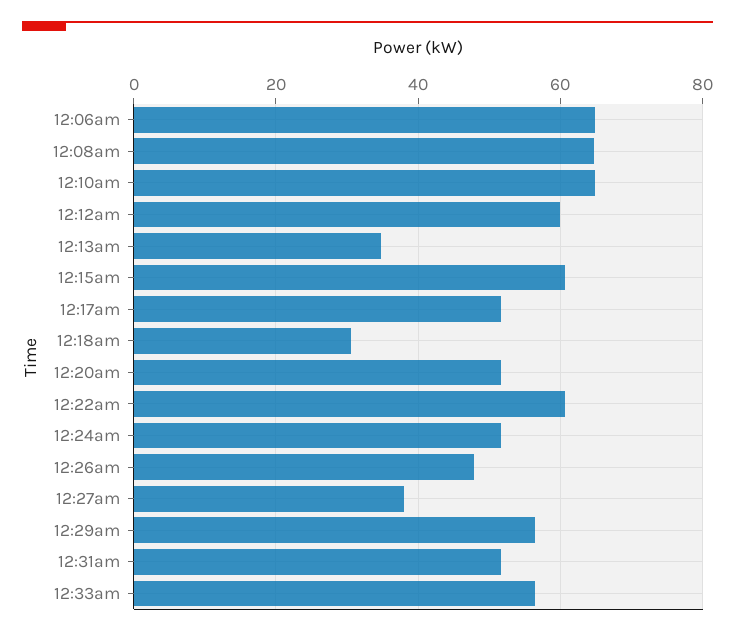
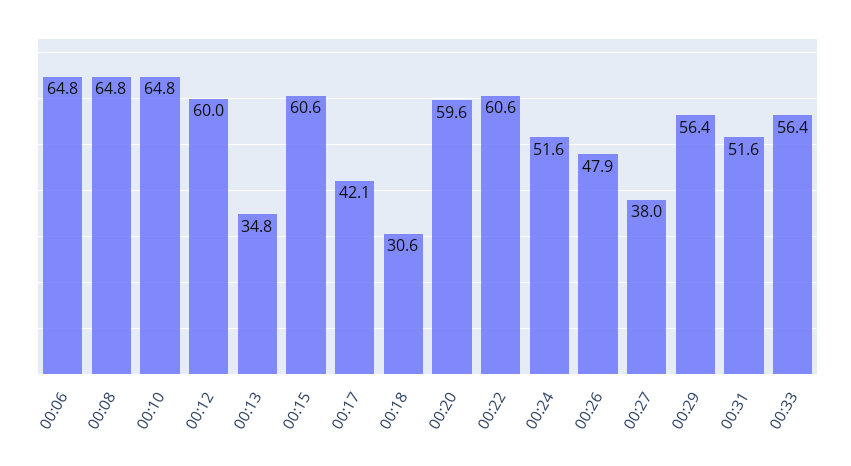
  {
    "12:06am": 64.8,
    "12:08am": 64.8,
    "12:10am": 64.8,
    "12:12am": 60,
    "12:13am": 34.8,
    "12:15am": 60.6,
-   "12:17am": 52,
+   "12:17am": 42.1,
    "12:18am": 30.6,
-   "12:20am": 52,
+   "12:20am": 59.6,
    "12:22am": 60.6,
    "12:24am": 51.6,
    "12:26am": 47.9,
    "12:27am": 38,
    "12:29am": 56.4,
    "12:31am": 51.6,
    "12:33am": 56.4
  }

